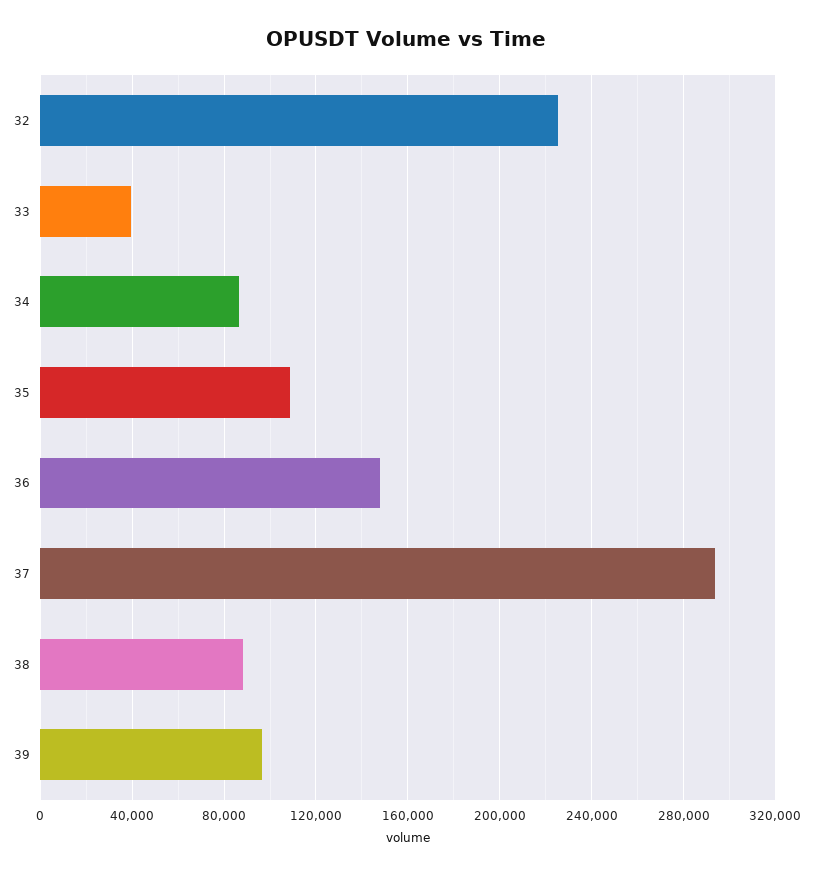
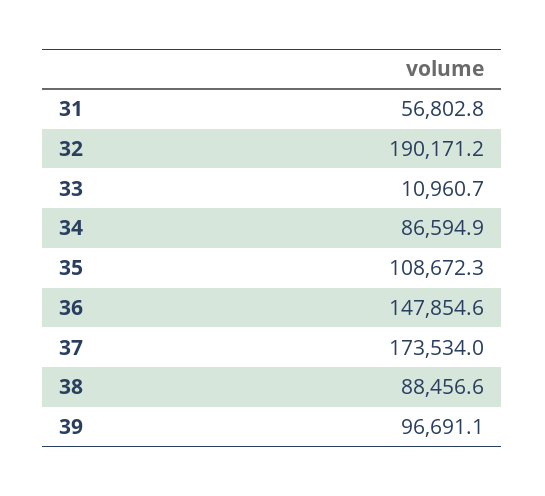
  {
-   "32": 225000,
+   "32": 190171.2,
-   "33": 40000,
+   "33": 10960.7,
    "34": 86594.9,
    "35": 108672.3,
    "36": 147854.6,
-   "37": 295000,
+   "37": 173534,
    "38": 88456.6,
-   "39": 96691.1
+   "39": 96691.1,
+   "31": 56802.8
  }

